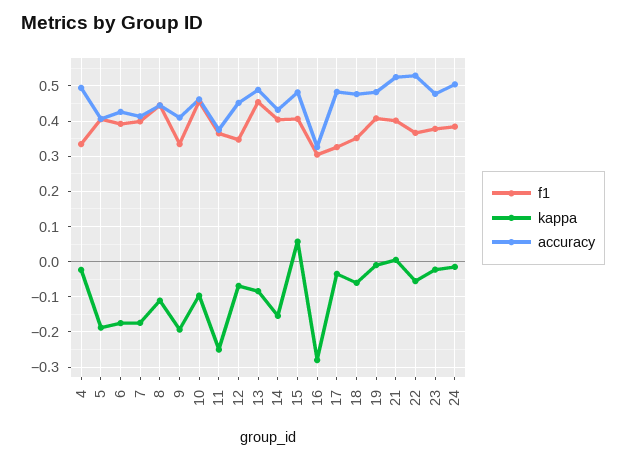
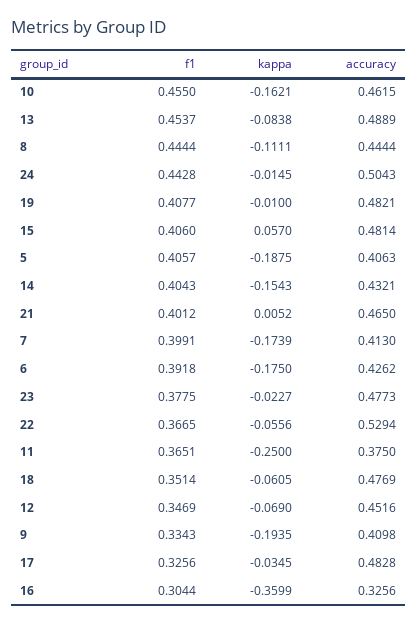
  {
    "f1": {
-     "4": 0.34,
      "5": 0.4057,
      "6": 0.3918,
      "7": 0.3991,
      "8": 0.4444,
      "9": 0.3343,
      "10": 0.455,
      "11": 0.3651,
      "12": 0.3469,
      "13": 0.4537,
      "14": 0.4043,
      "15": 0.406,
      "16": 0.3044,
      "17": 0.3256,
      "18": 0.3514,
      "19": 0.4077,
      "21": 0.4012,
      "22": 0.3665,
      "23": 0.3775,
-     "24": 0.38
+     "24": 0.4428
    },
    "kappa": {
-     "4": -0.02,
      "5": -0.1875,
      "6": -0.175,
      "7": -0.1739,
      "8": -0.1111,
      "9": -0.1935,
-     "10": -0.1,
+     "10": -0.1621,
      "11": -0.25,
      "12": -0.069,
      "13": -0.0838,
      "14": -0.1543,
      "15": 0.057,
-     "16": -0.28,
+     "16": -0.3599,
      "17": -0.0345,
      "18": -0.0605,
      "19": -0.01,
      "21": 0.0052,
      "22": -0.0556,
      "23": -0.0227,
      "24": -0.0145
    },
    "accuracy": {
-     "4": 0.5,
      "5": 0.4063,
      "6": 0.4262,
      "7": 0.413,
      "8": 0.4444,
      "9": 0.4098,
      "10": 0.4615,
      "11": 0.375,
      "12": 0.4516,
      "13": 0.4889,
      "14": 0.4321,
      "15": 0.4814,
      "16": 0.3256,
      "17": 0.4828,
      "18": 0.4769,
      "19": 0.4821,
-     "21": 0.52,
+     "21": 0.465,
      "22": 0.5294,
      "23": 0.4773,
      "24": 0.5043
    }
  }

